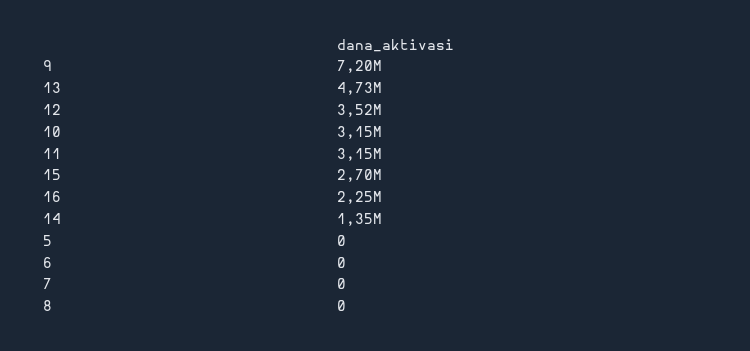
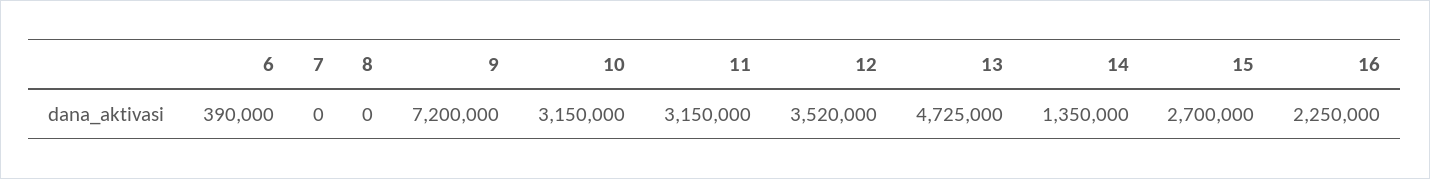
  {
    "9": 7200000,
    "13": 4725000,
    "12": 3520000,
    "10": 3150000,
    "11": 3150000,
    "15": 2700000,
    "16": 2250000,
    "14": 1350000,
-   "5": 0,
-   "6": 0,
+   "6": 390000,
    "7": 0,
    "8": 0
  }

